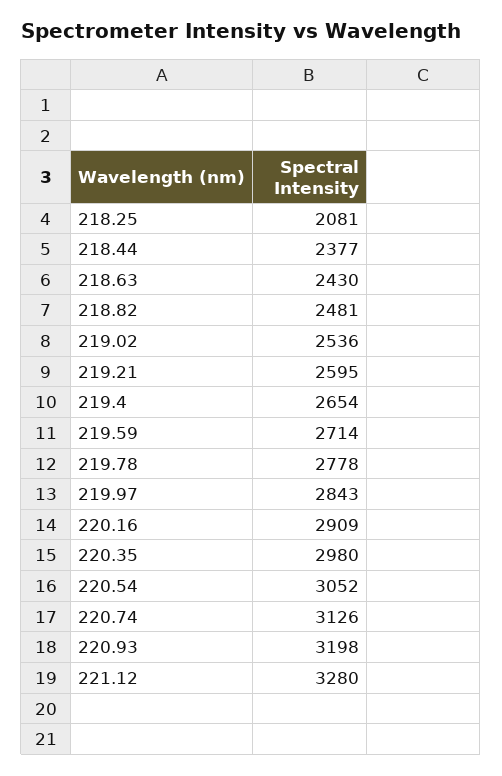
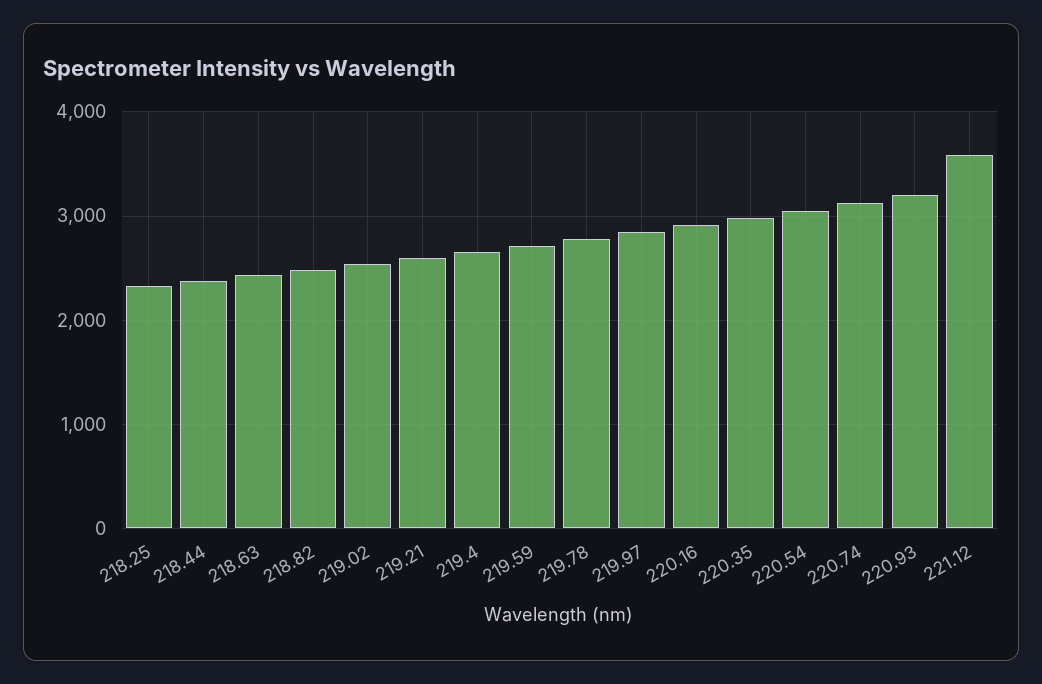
  {
-   "218.25": 2081,
+   "218.25": 2300,
    "218.44": 2377,
    "218.63": 2430,
    "218.82": 2481,
    "219.02": 2536,
    "219.21": 2595,
    "219.4": 2654,
    "219.59": 2714,
    "219.78": 2778,
    "219.97": 2843,
    "220.16": 2909,
    "220.35": 2980,
    "220.54": 3052,
    "220.74": 3126,
    "220.93": 3198,
-   "221.12": 3280
+   "221.12": 3600
  }

